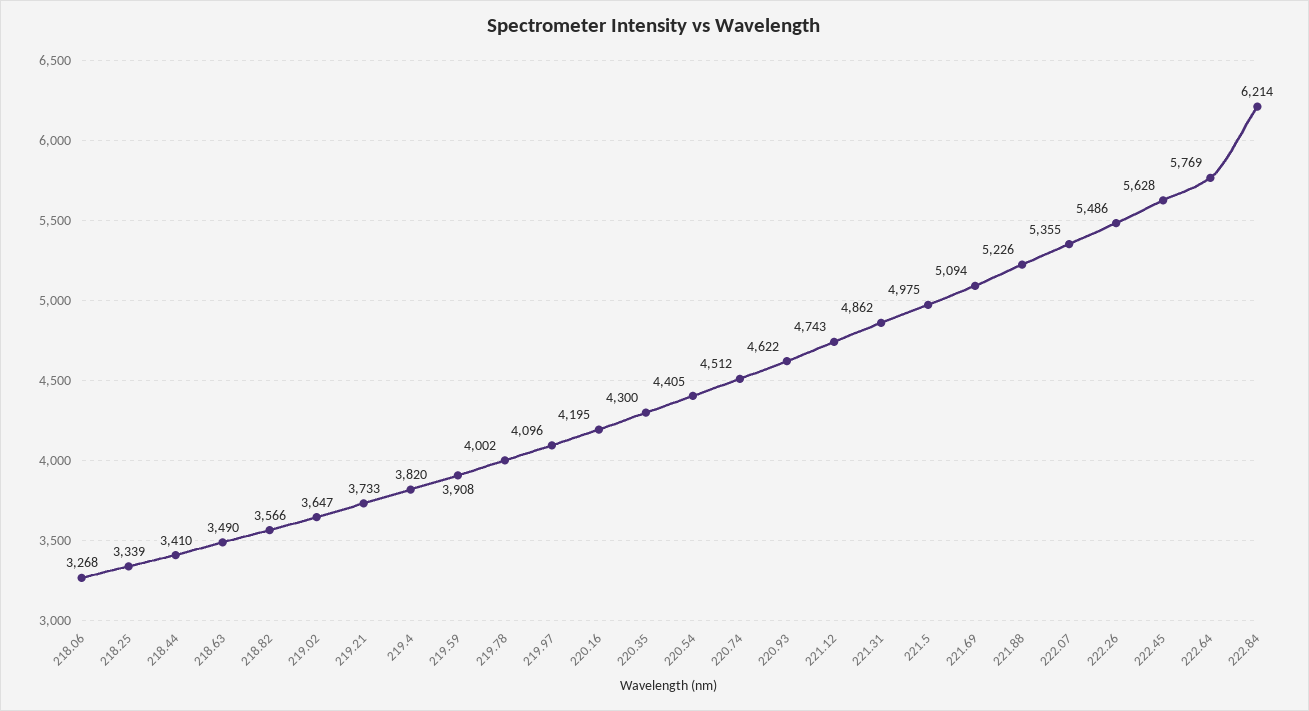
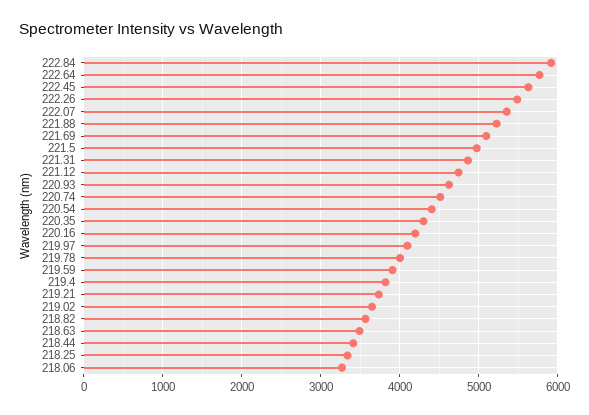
  {
    "218.06": 3268,
    "218.25": 3339,
    "218.44": 3410,
    "218.63": 3490,
    "218.82": 3566,
    "219.02": 3647,
    "219.21": 3733,
    "219.4": 3820,
    "219.59": 3908,
    "219.78": 4002,
    "219.97": 4096,
    "220.16": 4195,
    "220.35": 4300,
    "220.54": 4405,
    "220.74": 4512,
    "220.93": 4622,
    "221.12": 4743,
    "221.31": 4862,
    "221.5": 4975,
    "221.69": 5094,
    "221.88": 5226,
    "222.07": 5355,
    "222.26": 5486,
    "222.45": 5628,
    "222.64": 5769,
-   "222.84": 6214
+   "222.84": 5900
  }

